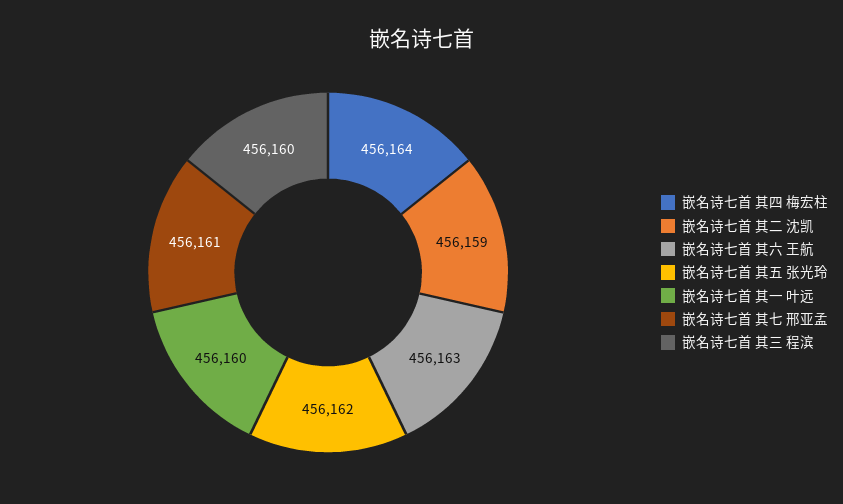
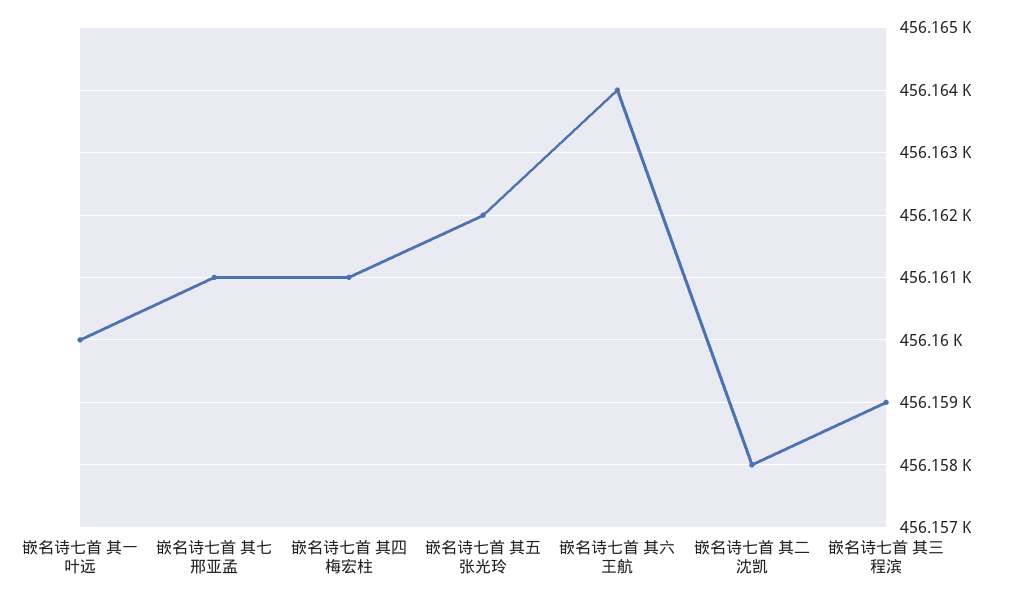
  {
-   "嵌名诗七首 其四 梅宏柱": 456164,
+   "嵌名诗七首 其四 梅宏柱": 456161,
-   "嵌名诗七首 其二 沈凯": 456159,
+   "嵌名诗七首 其二 沈凯": 456158,
-   "嵌名诗七首 其六 王航": 456163,
+   "嵌名诗七首 其六 王航": 456164,
    "嵌名诗七首 其五 张光玲": 456162,
    "嵌名诗七首 其一 叶远": 456160,
    "嵌名诗七首 其七 邢亚孟": 456161,
-   "嵌名诗七首 其三 程滨": 456160
+   "嵌名诗七首 其三 程滨": 456159
  }

